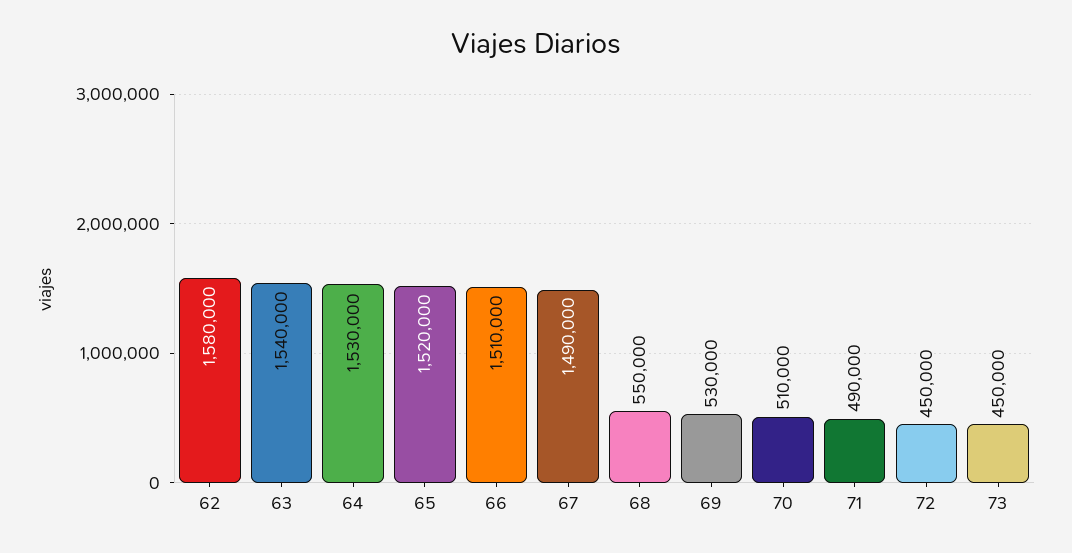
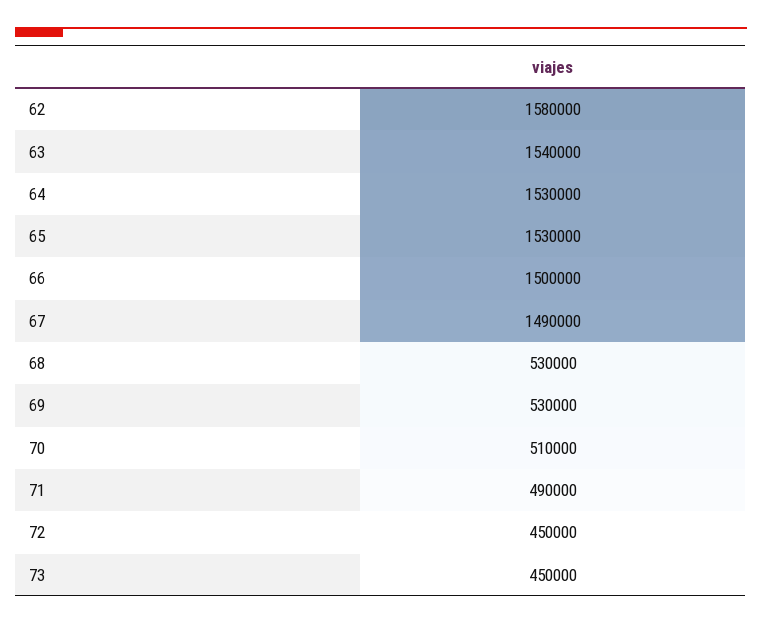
  {
    "62": 1580000,
    "63": 1540000,
    "64": 1530000,
-   "65": 1520000,
+   "65": 1530000,
-   "66": 1510000,
+   "66": 1500000,
    "67": 1490000,
-   "68": 550000,
+   "68": 530000,
    "69": 530000,
    "70": 510000,
    "71": 490000,
    "72": 450000,
    "73": 450000
  }

